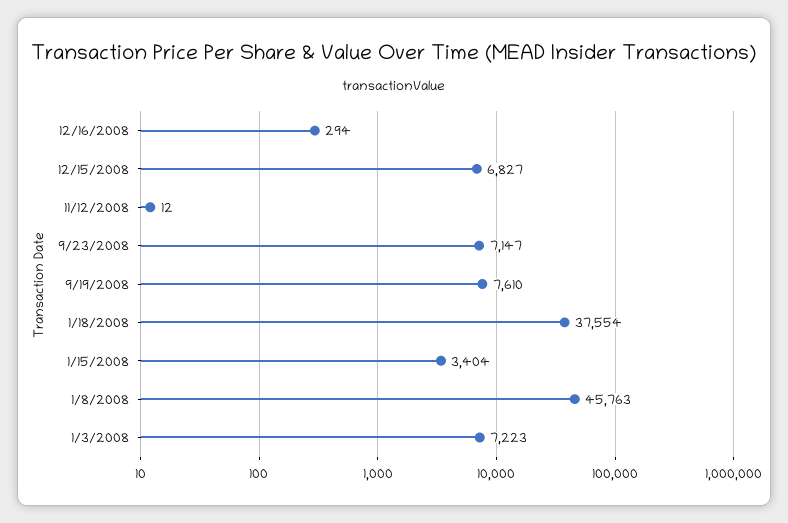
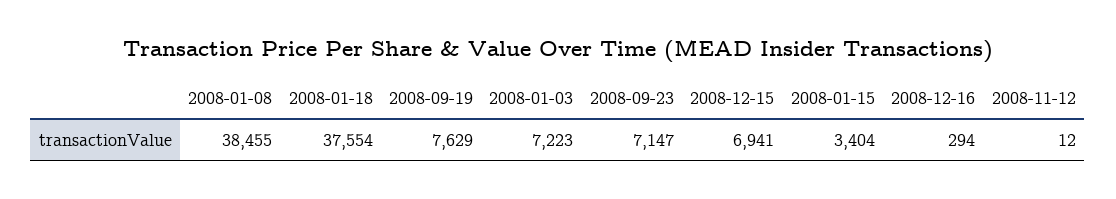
  {
    "12/16/2008": 294,
-   "12/15/2008": 6827,
+   "12/15/2008": 6941,
    "11/12/2008": 12,
    "9/23/2008": 7147,
-   "9/19/2008": 7610,
+   "9/19/2008": 7629,
    "1/18/2008": 37554,
    "1/15/2008": 3404,
-   "1/8/2008": 45763,
+   "1/8/2008": 38455,
    "1/3/2008": 7223
  }

